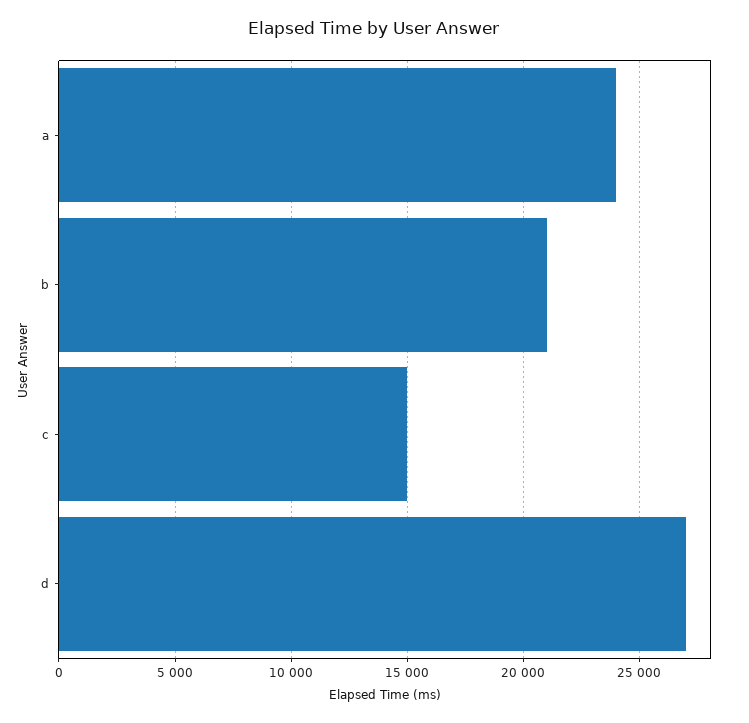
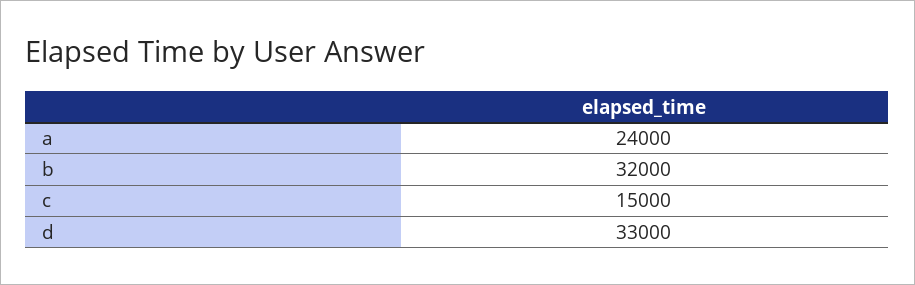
  {
    "a": 24000,
-   "b": 21000,
+   "b": 32000,
    "c": 15000,
-   "d": 27000
+   "d": 33000
  }

